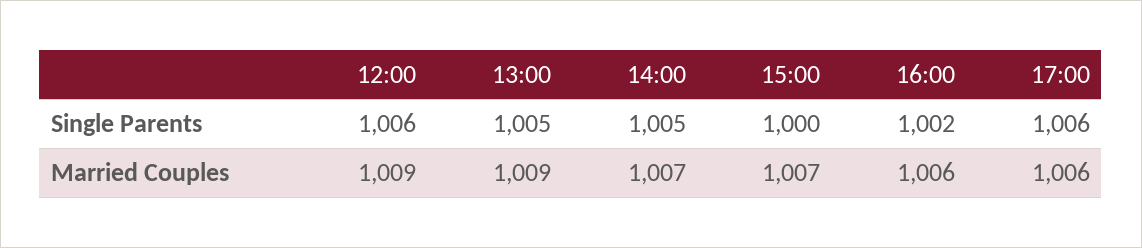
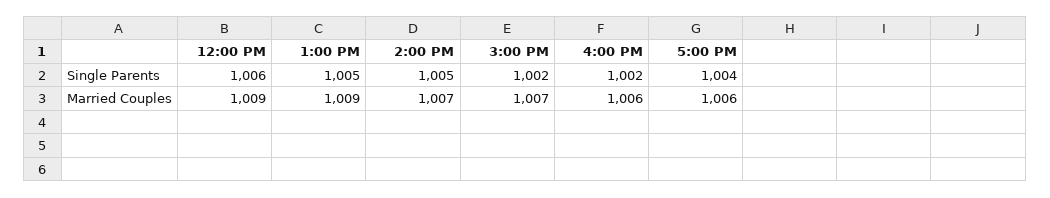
  {
    "12:00": {
      "Single Parents": 1006,
      "Married Couples": 1009
    },
    "13:00": {
      "Single Parents": 1005,
      "Married Couples": 1009
    },
    "14:00": {
      "Single Parents": 1005,
      "Married Couples": 1007
    },
    "15:00": {
-     "Single Parents": 1000,
+     "Single Parents": 1002,
      "Married Couples": 1007
    },
    "16:00": {
      "Single Parents": 1002,
      "Married Couples": 1006
    },
    "17:00": {
-     "Single Parents": 1006,
+     "Single Parents": 1004,
      "Married Couples": 1006
    }
  }

